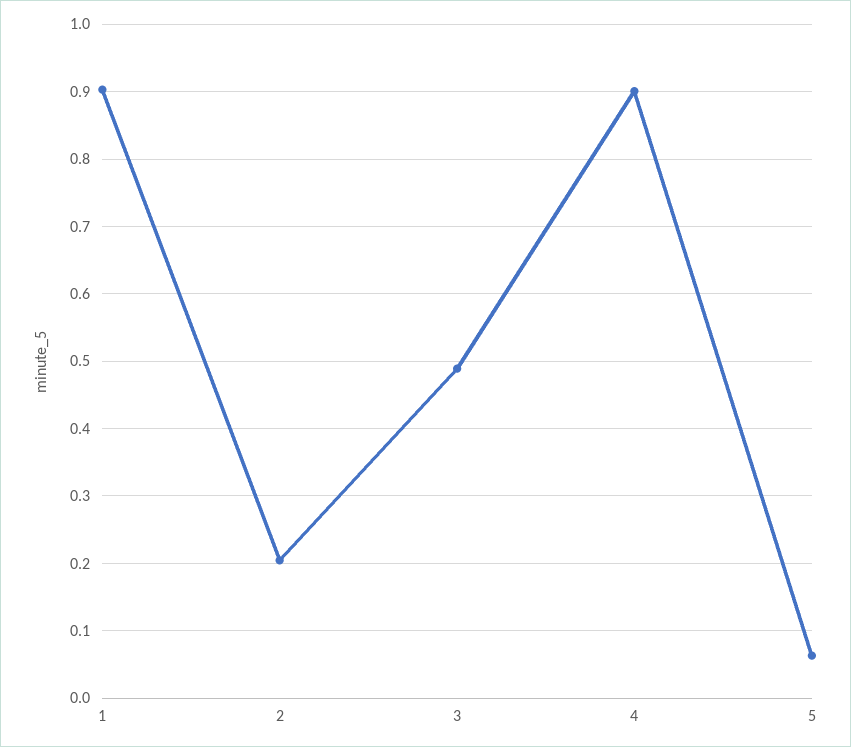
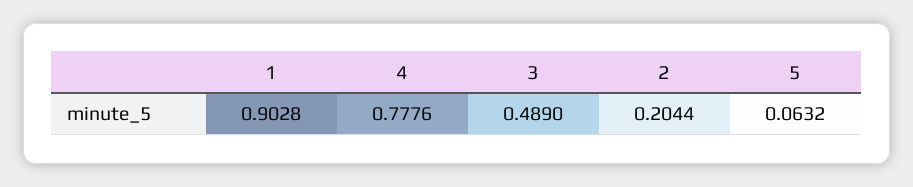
  {
    "1": 0.9028,
    "2": 0.2044,
    "3": 0.489,
-   "4": 0.9,
+   "4": 0.7776,
    "5": 0.0632
  }

